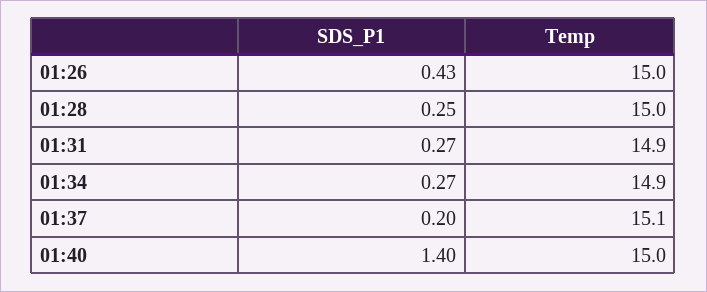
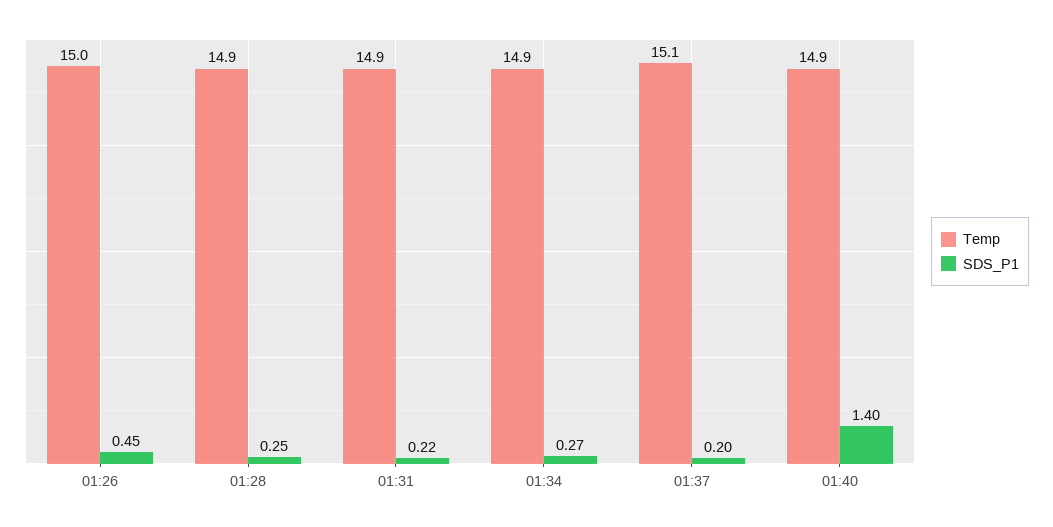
  {
    "SDS_P1": {
-     "01:26": 0.43,
+     "01:26": 0.45,
      "01:28": 0.25,
-     "01:31": 0.27,
+     "01:31": 0.22,
      "01:34": 0.27,
      "01:37": 0.2,
      "01:40": 1.4
    },
    "Temp": {
      "01:26": 15,
-     "01:28": 15,
+     "01:28": 14.9,
      "01:31": 14.9,
      "01:34": 14.9,
      "01:37": 15.1,
-     "01:40": 15
+     "01:40": 14.9
    }
  }

